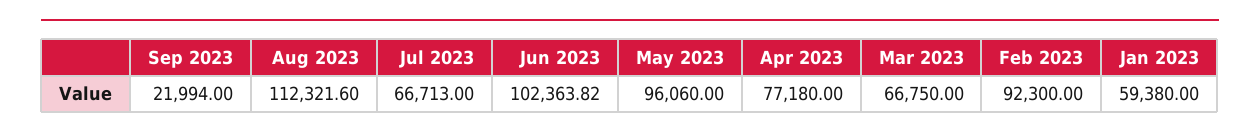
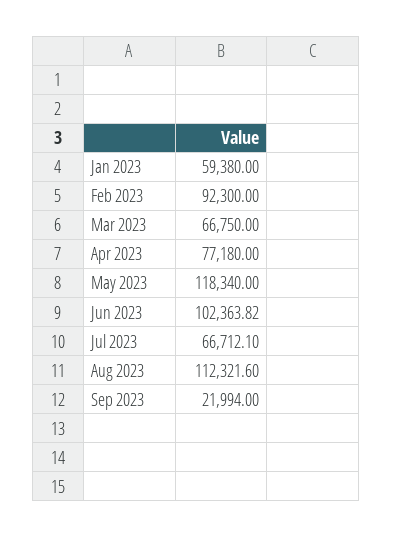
  {
    "Sep 2023": 21994,
    "Aug 2023": 112321.6,
-   "Jul 2023": 66713,
+   "Jul 2023": 66712.1,
    "Jun 2023": 102363.82,
-   "May 2023": 96060,
+   "May 2023": 118340,
    "Apr 2023": 77180,
    "Mar 2023": 66750,
    "Feb 2023": 92300,
    "Jan 2023": 59380
  }

